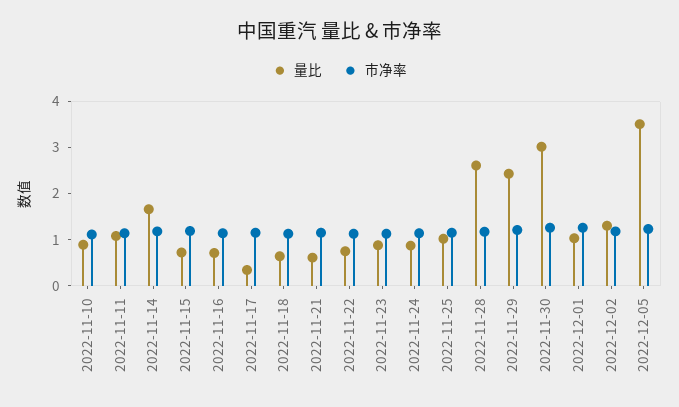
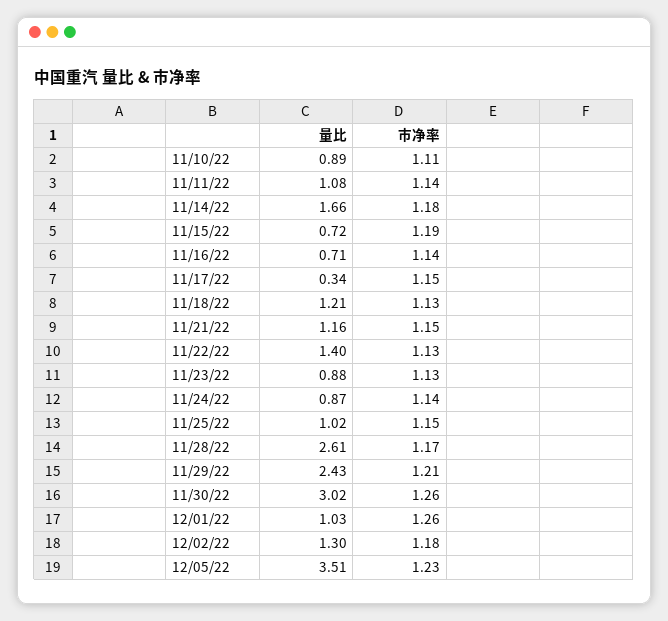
  {
    "量比": {
      "2022-11-10": 0.89,
      "2022-11-11": 1.08,
      "2022-11-14": 1.66,
      "2022-11-15": 0.72,
      "2022-11-16": 0.71,
      "2022-11-17": 0.34,
-     "2022-11-18": 0.6,
+     "2022-11-18": 1.21,
-     "2022-11-21": 0.6,
+     "2022-11-21": 1.16,
-     "2022-11-22": 0.8,
+     "2022-11-22": 1.4,
      "2022-11-23": 0.88,
      "2022-11-24": 0.87,
      "2022-11-25": 1.02,
      "2022-11-28": 2.61,
      "2022-11-29": 2.43,
      "2022-11-30": 3.02,
      "2022-12-01": 1.03,
      "2022-12-02": 1.3,
      "2022-12-05": 3.51
    },
    "市净率": {
      "2022-11-10": 1.11,
      "2022-11-11": 1.14,
      "2022-11-14": 1.18,
      "2022-11-15": 1.19,
      "2022-11-16": 1.14,
      "2022-11-17": 1.15,
      "2022-11-18": 1.13,
      "2022-11-21": 1.15,
      "2022-11-22": 1.13,
      "2022-11-23": 1.13,
      "2022-11-24": 1.14,
      "2022-11-25": 1.15,
      "2022-11-28": 1.17,
      "2022-11-29": 1.21,
      "2022-11-30": 1.26,
      "2022-12-01": 1.26,
      "2022-12-02": 1.18,
      "2022-12-05": 1.23
    }
  }

